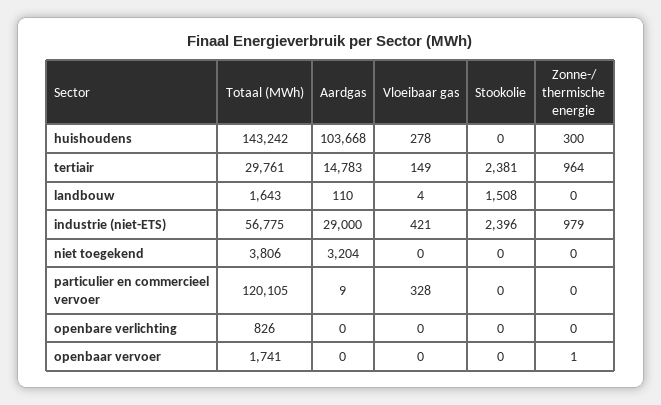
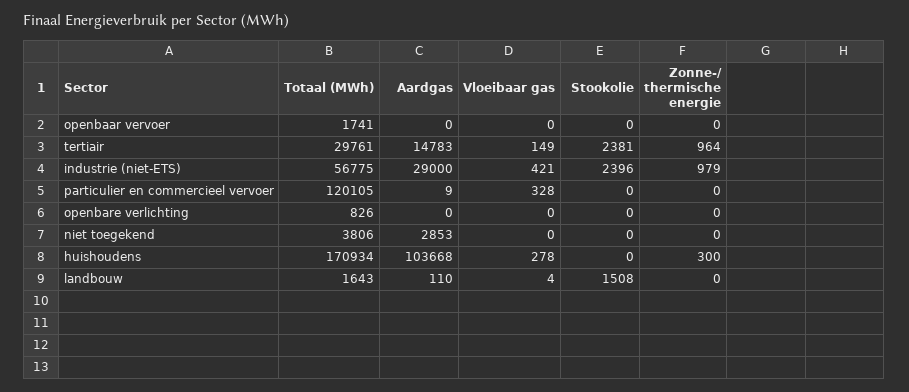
  {
    "Totaal (MWh)": {
-     "huishoudens": 143242,
+     "huishoudens": 170934,
      "tertiair": 29761,
      "landbouw": 1643,
      "industrie (niet-ETS)": 56775,
      "niet toegekend": 3806,
      "particulier en commercieel vervoer": 120105,
      "openbare verlichting": 826,
      "openbaar vervoer": 1741
    },
    "Aardgas": {
      "huishoudens": 103668,
      "tertiair": 14783,
      "landbouw": 110,
      "industrie (niet-ETS)": 29000,
-     "niet toegekend": 3204,
+     "niet toegekend": 2853,
      "particulier en commercieel vervoer": 9,
      "openbare verlichting": 0,
      "openbaar vervoer": 0
    },
    "Vloeibaar gas": {
      "huishoudens": 278,
      "tertiair": 149,
      "landbouw": 4,
      "industrie (niet-ETS)": 421,
      "niet toegekend": 0,
      "particulier en commercieel vervoer": 328,
      "openbare verlichting": 0,
      "openbaar vervoer": 0
    },
    "Stookolie": {
      "huishoudens": 0,
      "tertiair": 2381,
      "landbouw": 1508,
      "industrie (niet-ETS)": 2396,
      "niet toegekend": 0,
      "particulier en commercieel vervoer": 0,
      "openbare verlichting": 0,
      "openbaar vervoer": 0
    },
    "Zonne-/ thermische energie": {
      "huishoudens": 300,
      "tertiair": 964,
      "landbouw": 0,
      "industrie (niet-ETS)": 979,
      "niet toegekend": 0,
      "particulier en commercieel vervoer": 0,
      "openbare verlichting": 0,
-     "openbaar vervoer": 1
+     "openbaar vervoer": 0
    }
  }

